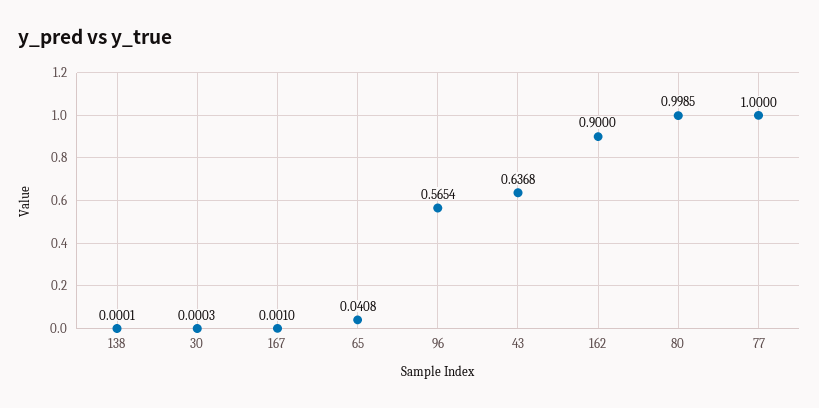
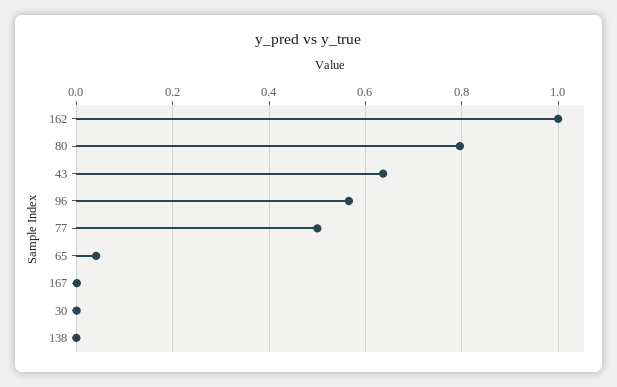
  {
    "138": 0.0001,
    "30": 0.0003,
    "167": 0.001,
    "65": 0.0408,
    "96": 0.5654,
    "43": 0.6368,
-   "162": 0.9,
+   "162": 1,
-   "80": 0.9985,
+   "80": 0.8,
-   "77": 1
+   "77": 0.5
  }

